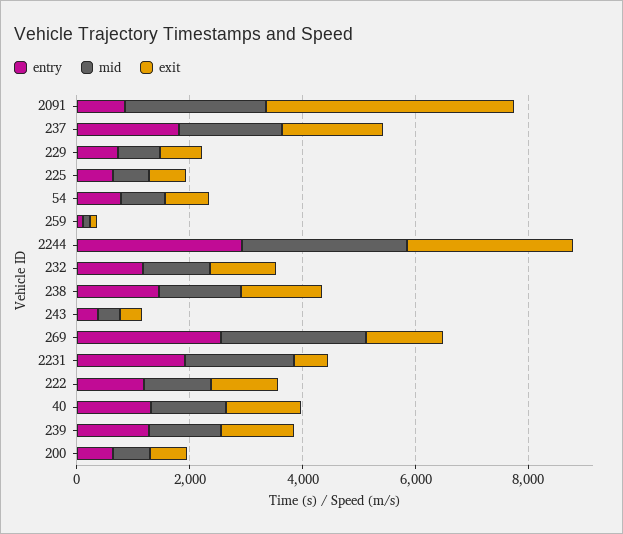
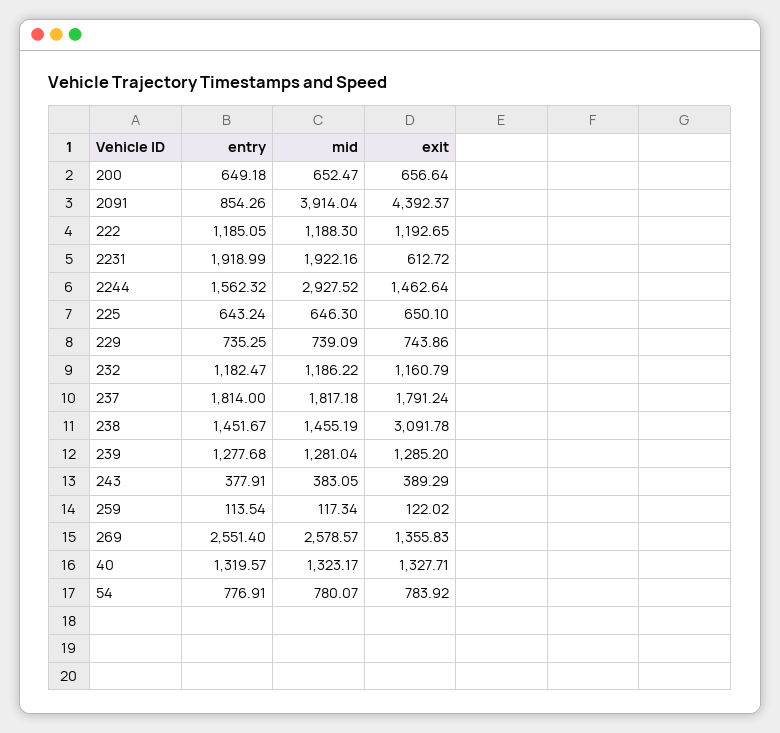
  {
    "entry": {
      "2091": 854.26,
      "237": 1814,
      "229": 735.25,
      "225": 643.24,
      "54": 776.91,
      "259": 113.54,
-     "2244": 3000,
+     "2244": 1562.32,
      "232": 1182.47,
      "238": 1451.67,
      "243": 377.91,
      "269": 2551.4,
      "2231": 1918.99,
      "222": 1185.05,
      "40": 1319.57,
      "239": 1277.68,
      "200": 649.18
    },
    "mid": {
-     "2091": 2500,
+     "2091": 3914.04,
      "237": 1817.18,
      "229": 739.09,
      "225": 646.3,
      "54": 780.07,
      "259": 117.34,
      "2244": 2927.52,
      "232": 1186.22,
      "238": 1455.19,
      "243": 383.05,
      "269": 2578.57,
      "2231": 1922.16,
      "222": 1188.3,
      "40": 1323.17,
      "239": 1281.04,
      "200": 652.47
    },
    "exit": {
      "2091": 4392.37,
      "237": 1791.24,
      "229": 743.86,
      "225": 650.1,
      "54": 783.92,
      "259": 122.02,
-     "2244": 3000,
+     "2244": 1462.64,
      "232": 1160.79,
-     "238": 1500,
+     "238": 3091.78,
      "243": 389.29,
      "269": 1355.83,
      "2231": 612.72,
      "222": 1192.65,
      "40": 1327.71,
      "239": 1285.2,
      "200": 656.64
    }
  }

